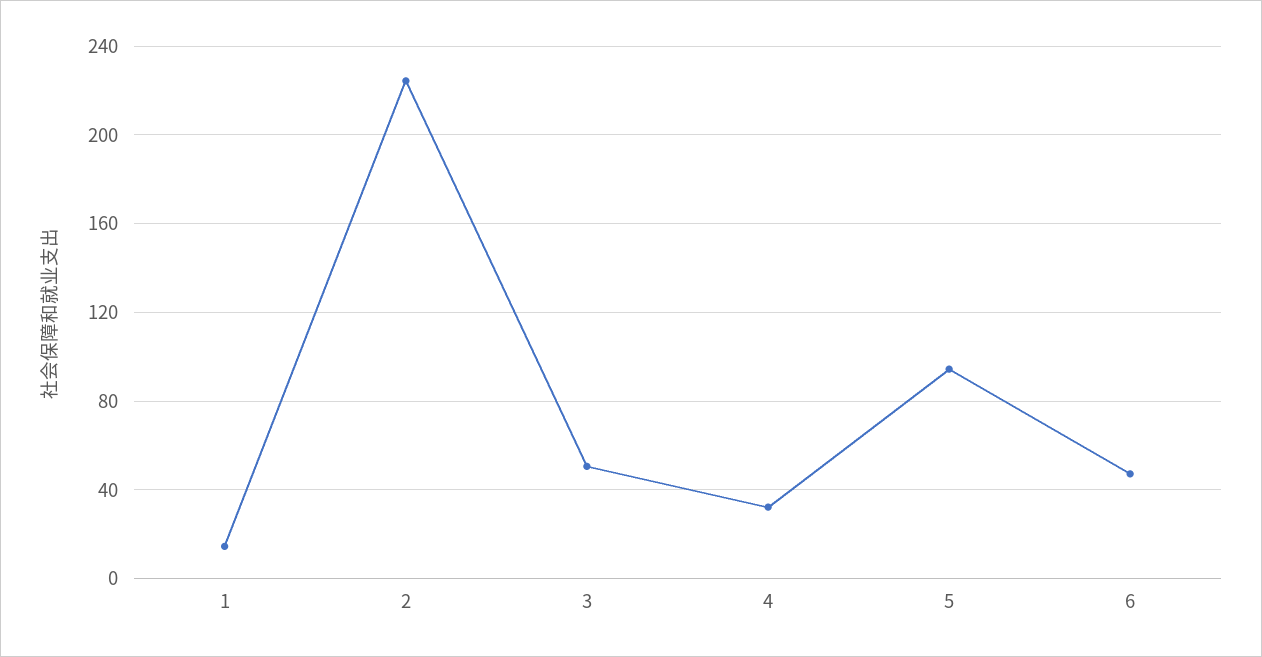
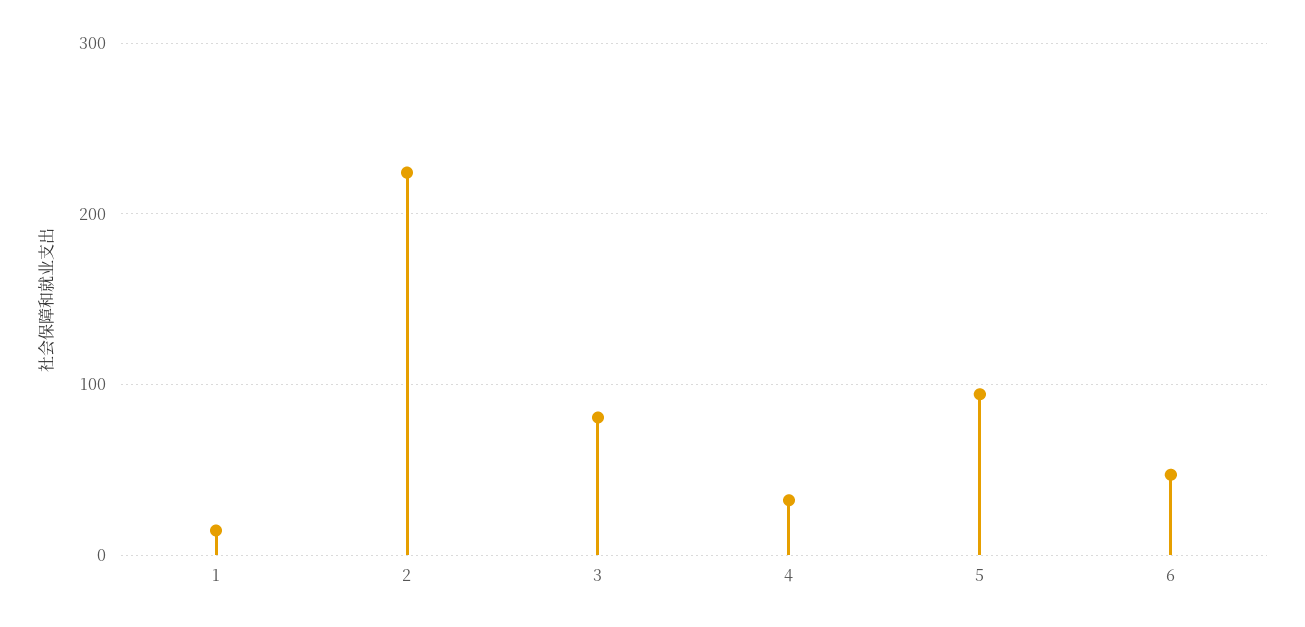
  {
    "1": 15,
    "2": 225,
-   "3": 50,
+   "3": 80,
    "4": 30,
    "5": 95,
    "6": 45
  }

